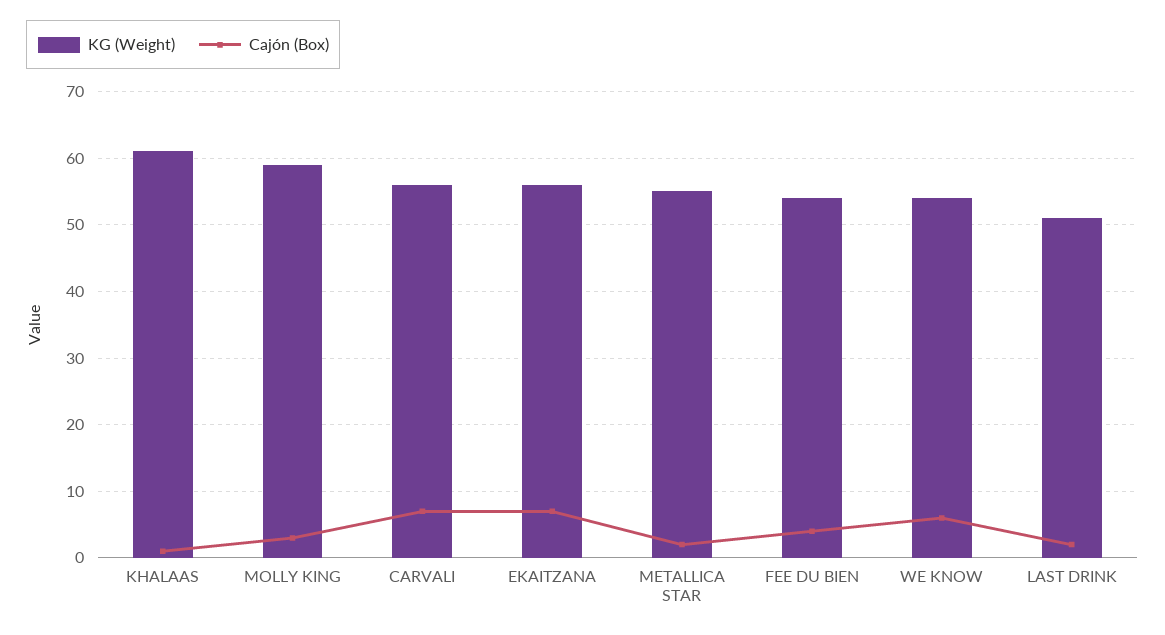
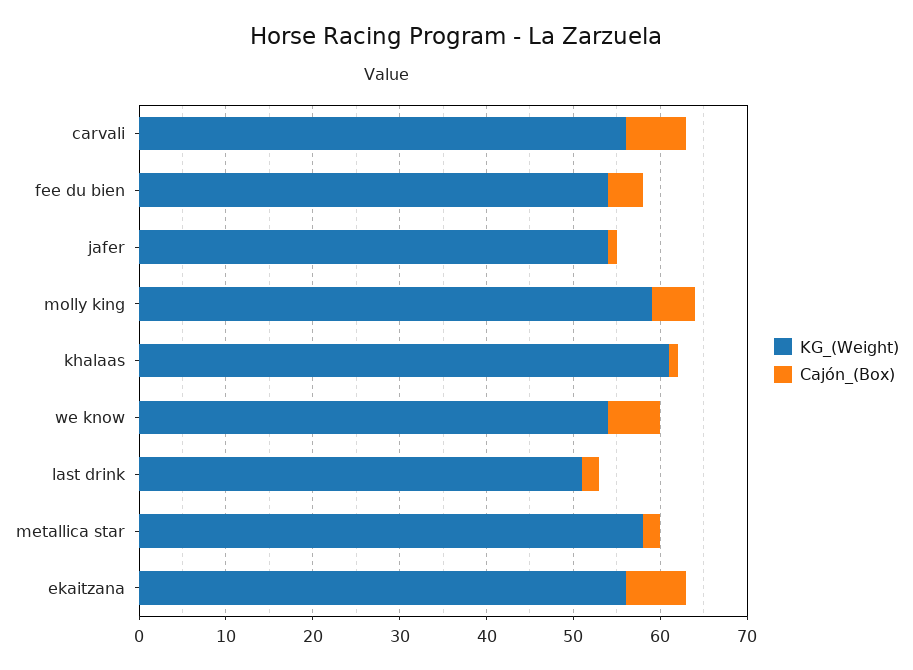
  {
    "KG (Weight)": {
      "KHALAAS": 61,
      "MOLLY KING": 59,
      "CARVALI": 56,
      "EKAITZANA": 56,
-     "METALLICA STAR": 55,
+     "METALLICA STAR": 58,
      "FEE DU BIEN": 54,
      "WE KNOW": 54,
-     "LAST DRINK": 51
+     "LAST DRINK": 51,
+     "jafer": 54
    },
    "Cajón (Box)": {
      "KHALAAS": 1,
-     "MOLLY KING": 3,
+     "MOLLY KING": 5,
      "CARVALI": 7,
      "EKAITZANA": 7,
      "METALLICA STAR": 2,
      "FEE DU BIEN": 4,
      "WE KNOW": 6,
-     "LAST DRINK": 2
+     "LAST DRINK": 2,
+     "jafer": 1
    }
  }

